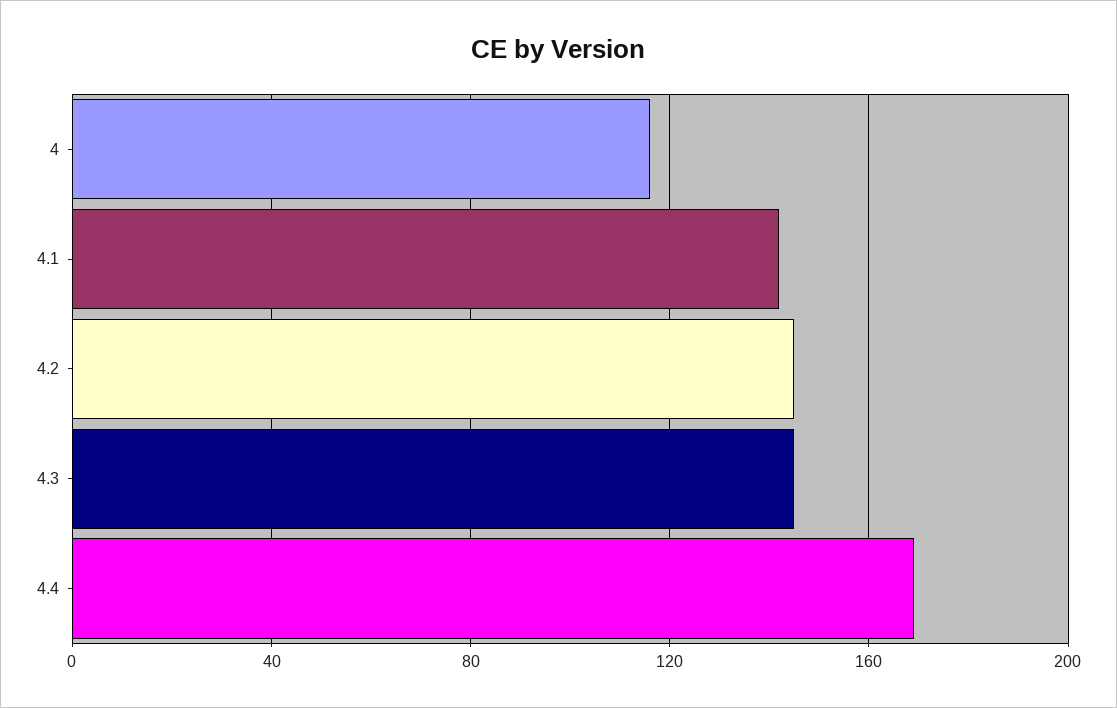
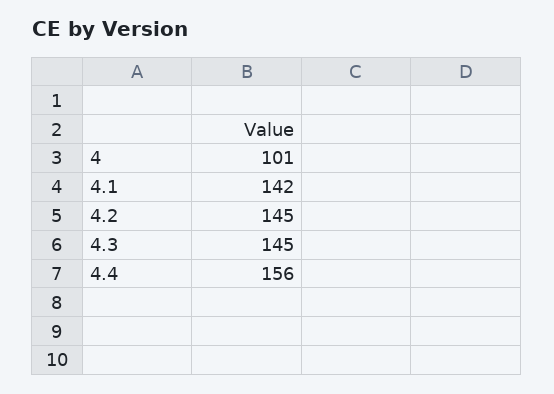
  {
-   "4": 115,
+   "4": 101,
    "4.1": 142,
    "4.2": 145,
    "4.3": 145,
-   "4.4": 170
+   "4.4": 156
  }

